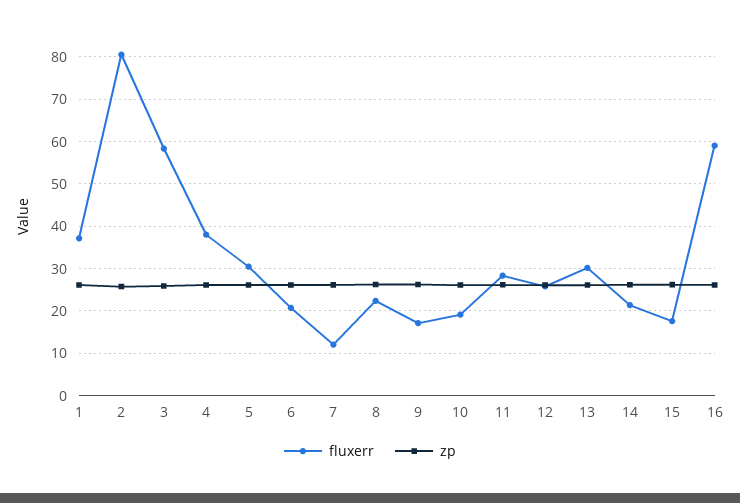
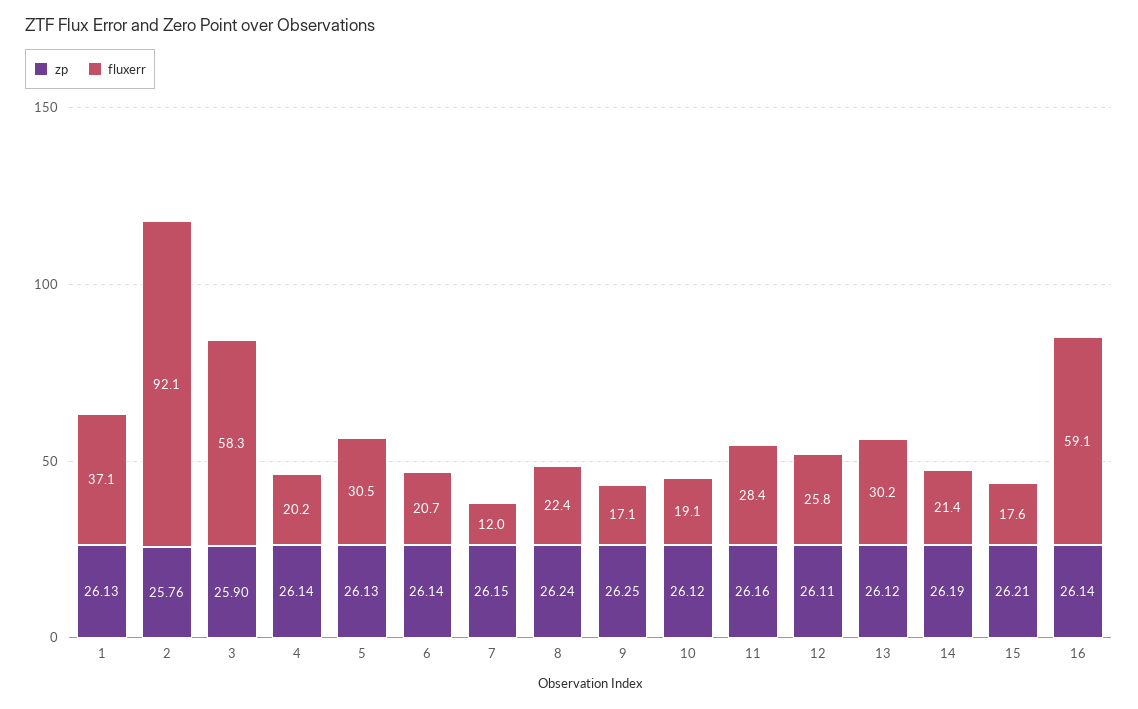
  {
    "fluxerr": {
      "1": 37.1,
-     "2": 80,
+     "2": 92.1,
      "3": 58.3,
-     "4": 38,
+     "4": 20.2,
      "5": 30.5,
      "6": 20.7,
      "7": 12,
      "8": 22.4,
      "9": 17.1,
      "10": 19.1,
      "11": 28.4,
      "12": 25.8,
      "13": 30.2,
      "14": 21.4,
      "15": 17.6,
      "16": 59.1
    },
    "zp": {
      "1": 26.13,
      "2": 25.76,
      "3": 25.9,
      "4": 26.14,
      "5": 26.13,
      "6": 26.14,
      "7": 26.15,
      "8": 26.24,
      "9": 26.25,
      "10": 26.12,
      "11": 26.16,
      "12": 26.11,
      "13": 26.12,
      "14": 26.19,
      "15": 26.21,
      "16": 26.14
    }
  }

